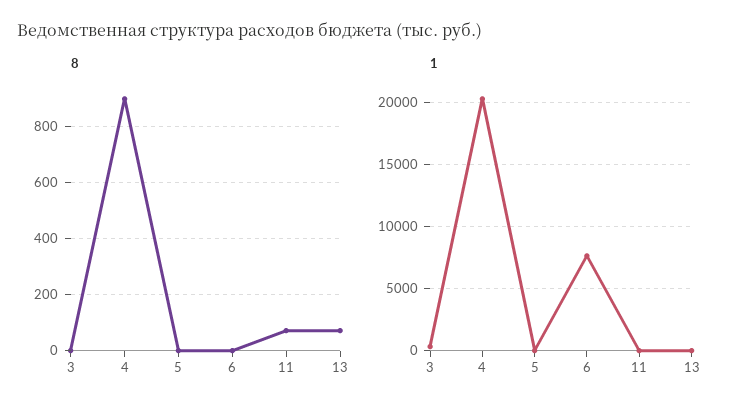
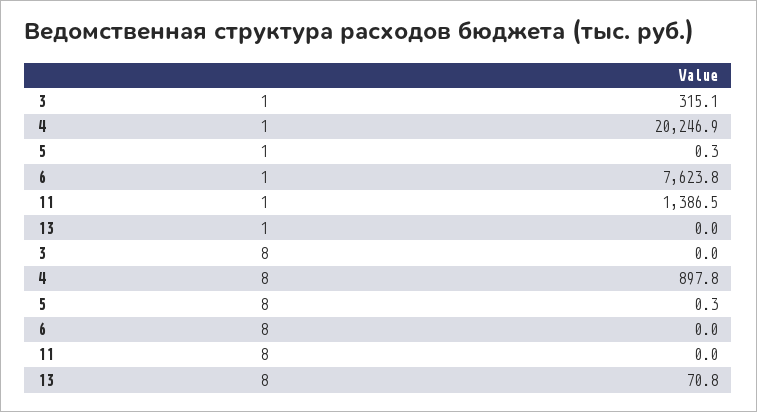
  {
    "8": {
      "3": 0,
      "4": 897.8,
      "5": 0.3,
      "6": 0,
-     "11": 75,
+     "11": 0,
      "13": 70.8
    },
    "1": {
      "3": 315.1,
      "4": 20246.9,
      "5": 0.3,
      "6": 7623.8,
-     "11": 0,
+     "11": 1386.5,
      "13": 0
    }
  }

